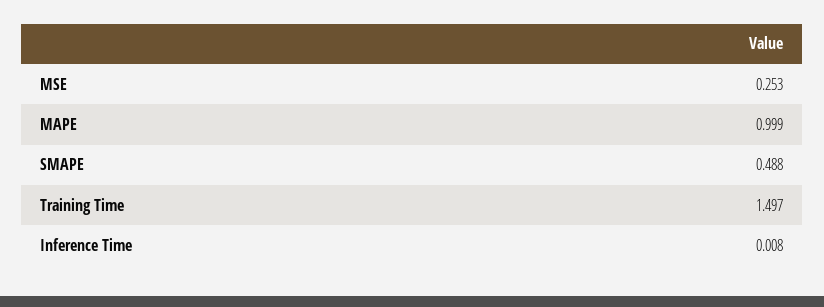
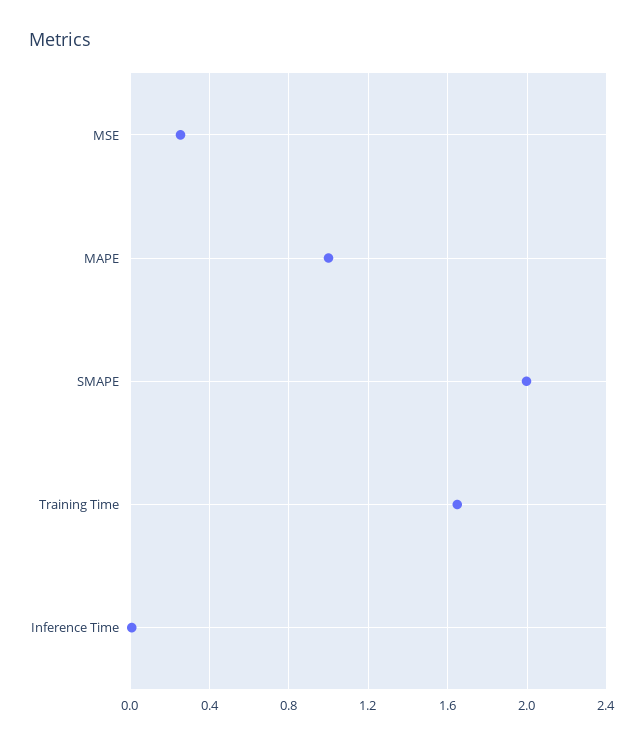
  {
    "MSE": 0.253,
    "MAPE": 0.999,
-   "SMAPE": 0.488,
+   "SMAPE": 2,
-   "Training Time": 1.497,
+   "Training Time": 1.65,
    "Inference Time": 0.008
  }

